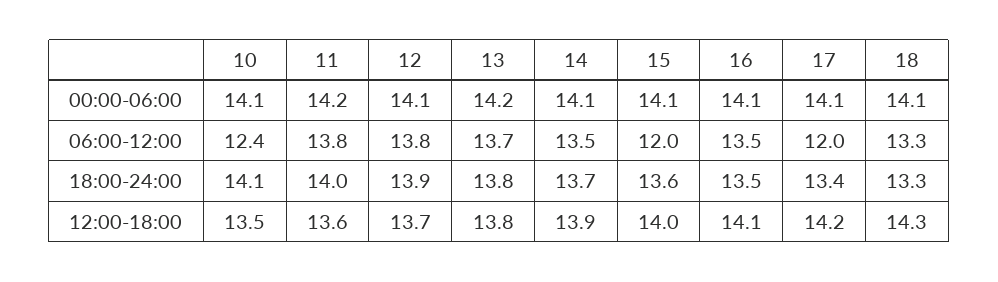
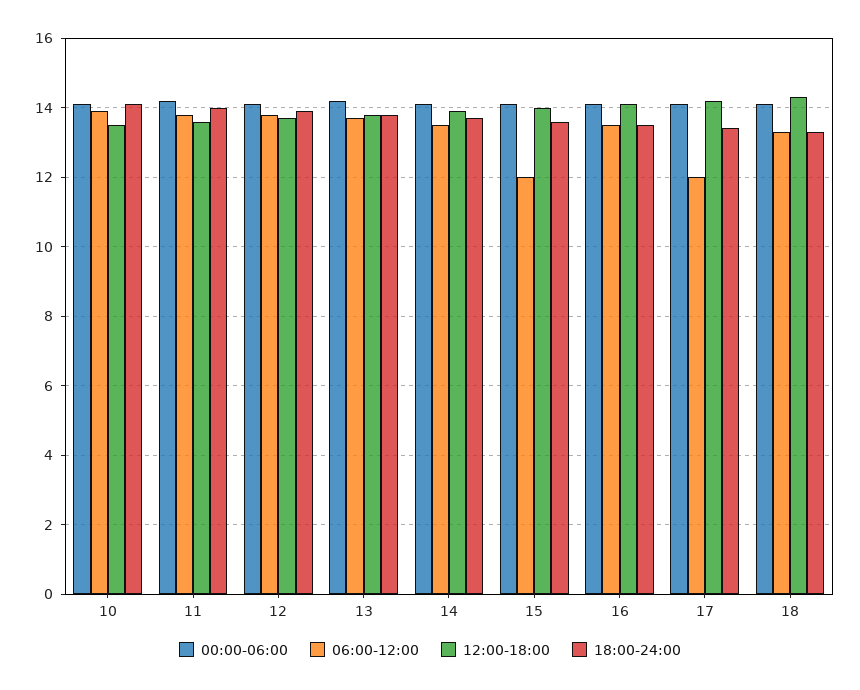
  {
    "00:00-06:00": {
      "10": 14.1,
      "11": 14.2,
      "12": 14.1,
      "13": 14.2,
      "14": 14.1,
      "15": 14.1,
      "16": 14.1,
      "17": 14.1,
      "18": 14.1
    },
    "06:00-12:00": {
-     "10": 12.4,
+     "10": 14,
      "11": 13.8,
      "12": 13.8,
      "13": 13.7,
      "14": 13.5,
      "15": 12,
      "16": 13.5,
      "17": 12,
      "18": 13.3
    },
    "18:00-24:00": {
      "10": 14.1,
      "11": 14,
      "12": 13.9,
      "13": 13.8,
      "14": 13.7,
      "15": 13.6,
      "16": 13.5,
      "17": 13.4,
      "18": 13.3
    },
    "12:00-18:00": {
      "10": 13.5,
      "11": 13.6,
      "12": 13.7,
      "13": 13.8,
      "14": 13.9,
      "15": 14,
      "16": 14.1,
      "17": 14.2,
      "18": 14.3
    }
  }

